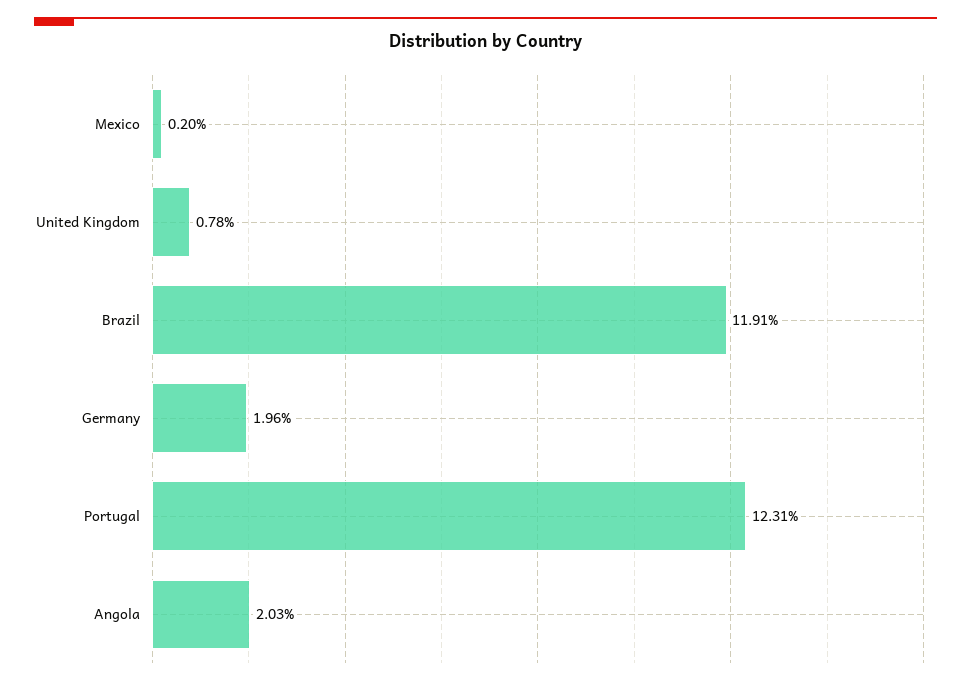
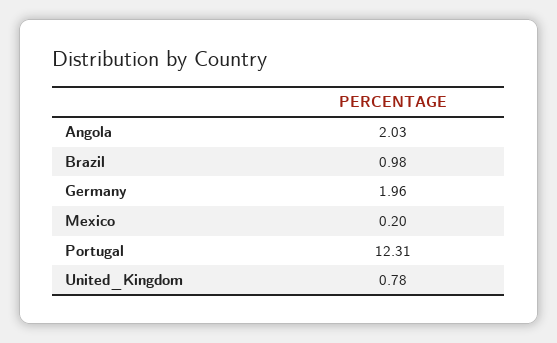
  {
    "Mexico": 0.2,
    "United Kingdom": 0.78,
-   "Brazil": 11.91,
+   "Brazil": 0.98,
    "Germany": 1.96,
    "Portugal": 12.31,
    "Angola": 2.03
  }

